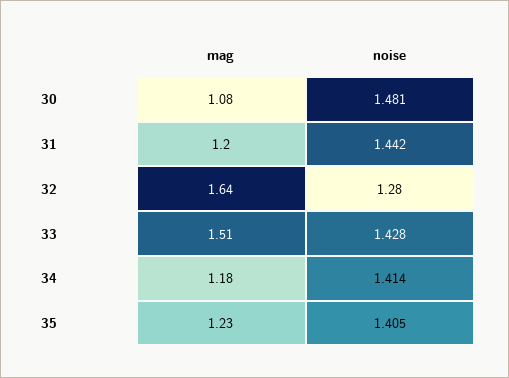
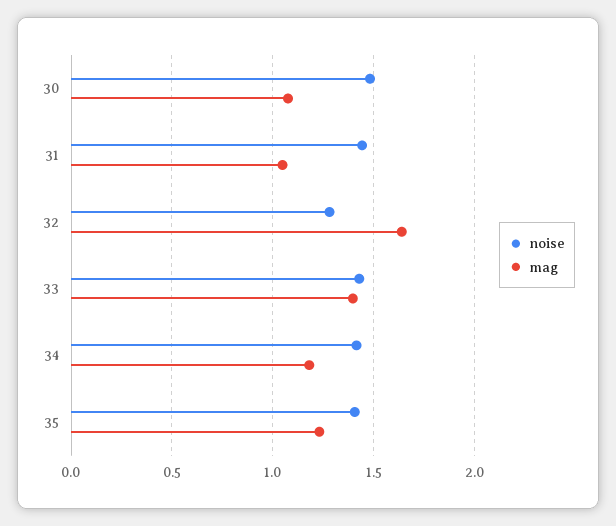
  {
    "mag": {
      "30": 1.08,
-     "31": 1.2,
+     "31": 1.05,
      "32": 1.64,
-     "33": 1.51,
+     "33": 1.4,
      "34": 1.18,
      "35": 1.23
    },
    "noise": {
      "30": 1.481,
      "31": 1.442,
      "32": 1.28,
      "33": 1.428,
      "34": 1.414,
      "35": 1.405
    }
  }

